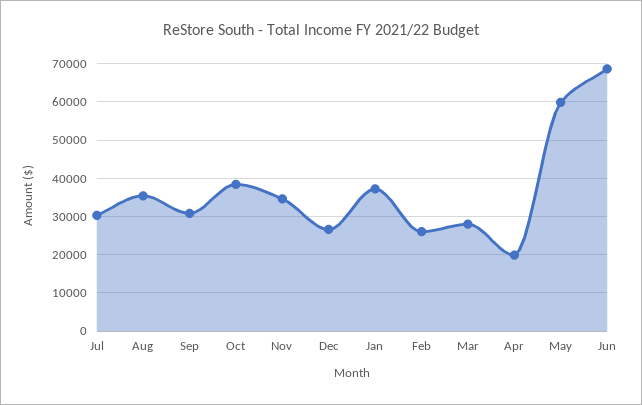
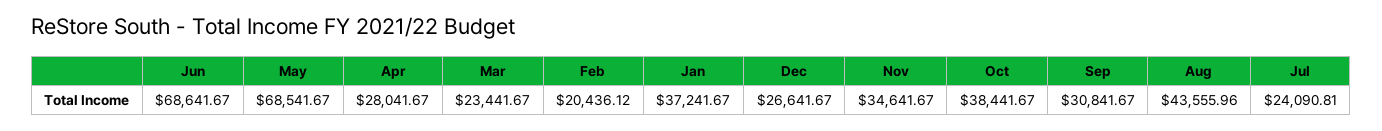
  {
-   "Jul": 30000,
+   "Jul": 24090.81,
-   "Aug": 36000,
+   "Aug": 43555.96,
    "Sep": 30841.67,
    "Oct": 38441.67,
    "Nov": 34641.67,
    "Dec": 26641.67,
    "Jan": 37241.67,
-   "Feb": 26000,
+   "Feb": 20436.12,
-   "Mar": 28000,
+   "Mar": 23441.67,
-   "Apr": 20000,
+   "Apr": 28041.67,
-   "May": 60000,
+   "May": 68541.67,
    "Jun": 68641.67
  }

